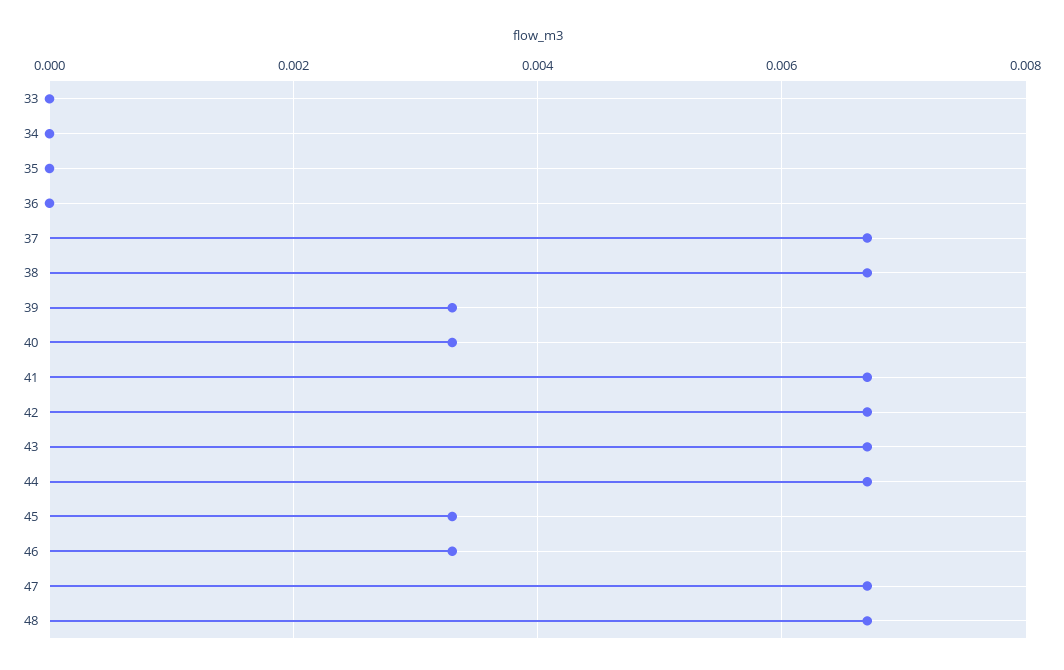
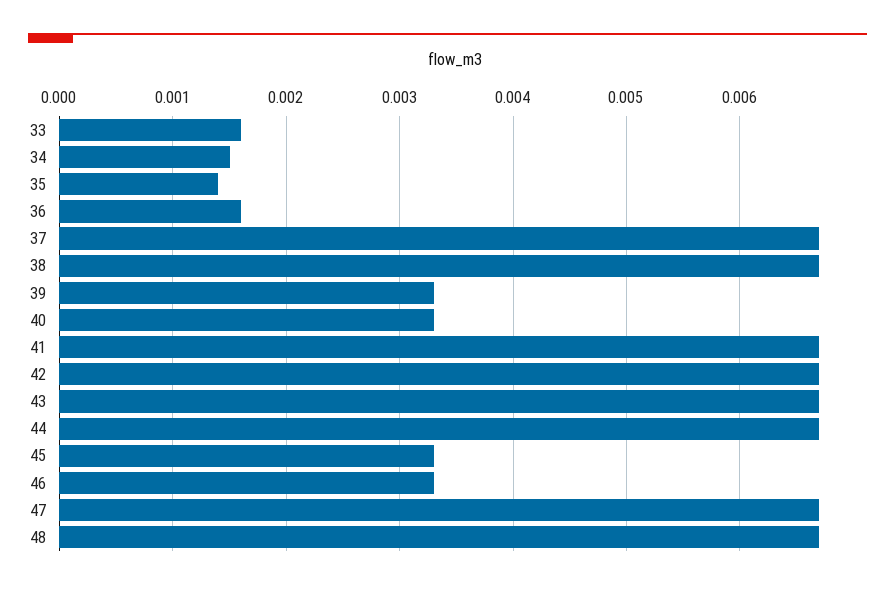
  {
-   "33": 0,
+   "33": 0.0016,
-   "34": 0,
+   "34": 0.0015,
-   "35": 0,
+   "35": 0.0014,
-   "36": 0,
+   "36": 0.0016,
    "37": 0.0067,
    "38": 0.0067,
    "39": 0.0033,
    "40": 0.0033,
    "41": 0.0067,
    "42": 0.0067,
    "43": 0.0067,
    "44": 0.0067,
    "45": 0.0033,
    "46": 0.0033,
    "47": 0.0067,
    "48": 0.0067
  }

